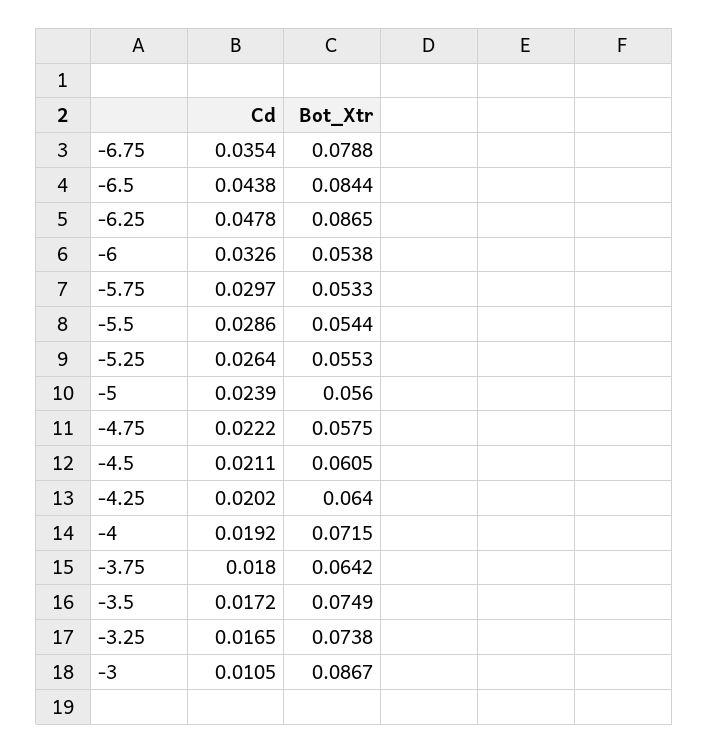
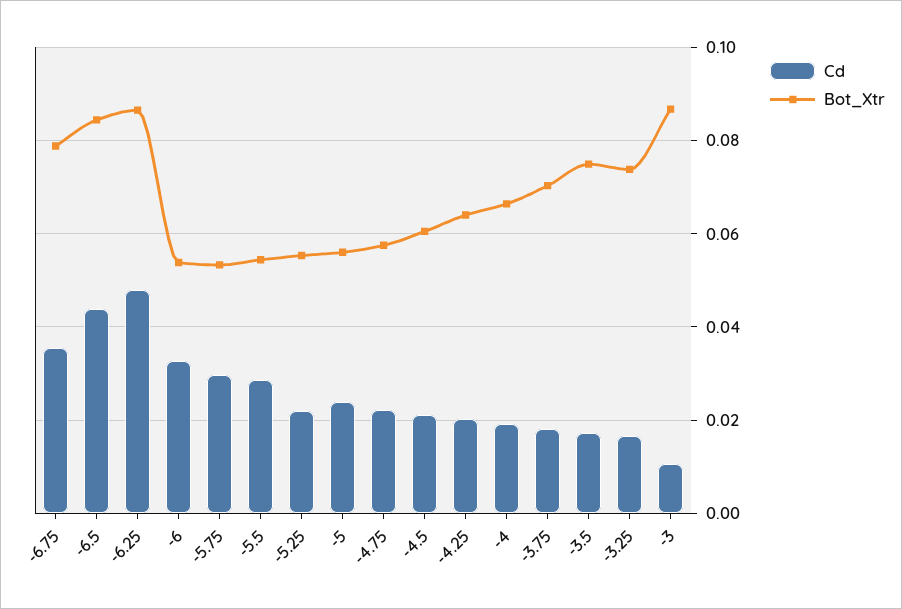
  {
    "Cd": {
      "-6.75": 0.0354,
      "-6.5": 0.0438,
      "-6.25": 0.0478,
      "-6": 0.0326,
      "-5.75": 0.0297,
      "-5.5": 0.0286,
-     "-5.25": 0.0264,
+     "-5.25": 0.022,
      "-5": 0.0239,
      "-4.75": 0.0222,
      "-4.5": 0.0211,
      "-4.25": 0.0202,
      "-4": 0.0192,
      "-3.75": 0.018,
      "-3.5": 0.0172,
      "-3.25": 0.0165,
      "-3": 0.0105
    },
    "Bot_Xtr": {
      "-6.75": 0.0788,
      "-6.5": 0.0844,
      "-6.25": 0.0865,
      "-6": 0.0538,
      "-5.75": 0.0533,
      "-5.5": 0.0544,
      "-5.25": 0.0553,
      "-5": 0.056,
      "-4.75": 0.0575,
      "-4.5": 0.0605,
      "-4.25": 0.064,
-     "-4": 0.0715,
+     "-4": 0.066,
-     "-3.75": 0.0642,
+     "-3.75": 0.07,
      "-3.5": 0.0749,
      "-3.25": 0.0738,
      "-3": 0.0867
    }
  }

